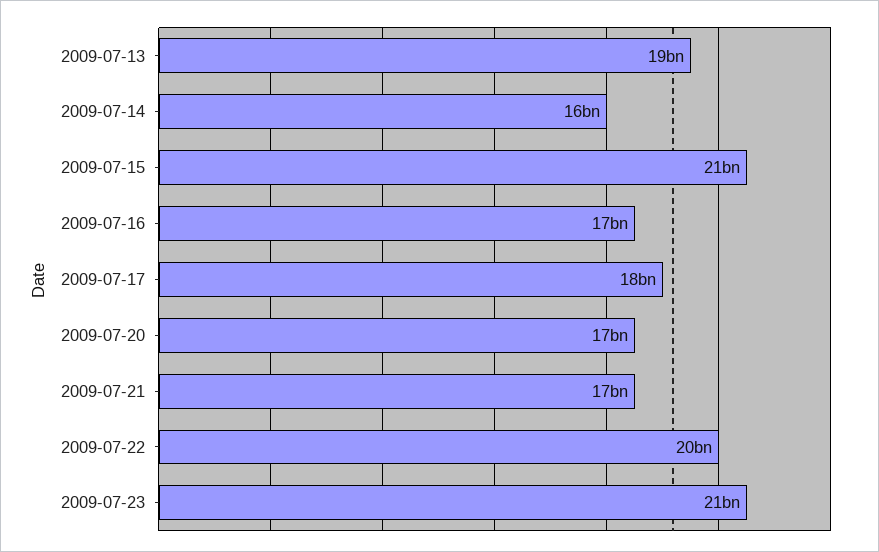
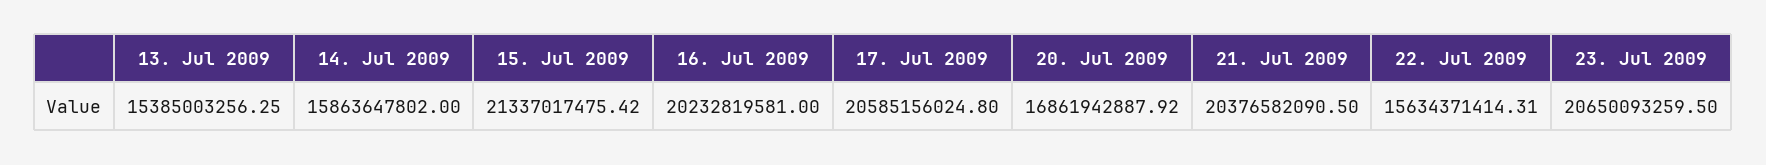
  {
-   "2009-07-13": 19000000000,
+   "2009-07-13": 15385003256.25,
    "2009-07-14": 15863647802,
    "2009-07-15": 21337017475.42,
-   "2009-07-16": 17000000000,
+   "2009-07-16": 20232819581,
-   "2009-07-17": 18000000000,
+   "2009-07-17": 20585156024.8,
    "2009-07-20": 16861942887.92,
-   "2009-07-21": 17000000000,
+   "2009-07-21": 20376582090.5,
-   "2009-07-22": 20000000000,
+   "2009-07-22": 15634371414.31,
    "2009-07-23": 20650093259.5
  }

